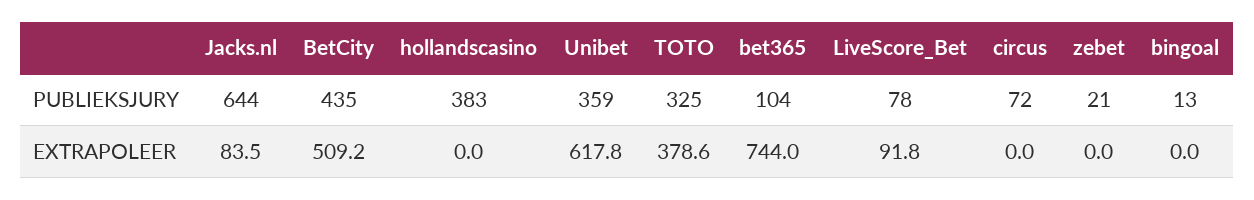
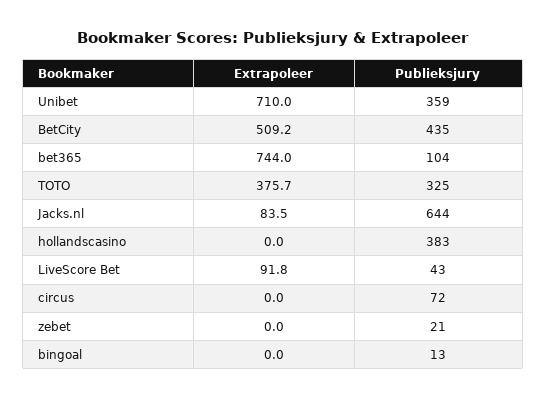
  {
    "Jacks.nl": {
      "PUBLIEKSJURY": 644,
      "EXTRAPOLEER": 83.5
    },
    "BetCity": {
      "PUBLIEKSJURY": 435,
      "EXTRAPOLEER": 509.2
    },
    "hollandscasino": {
      "PUBLIEKSJURY": 383,
      "EXTRAPOLEER": 0
    },
    "Unibet": {
      "PUBLIEKSJURY": 359,
-     "EXTRAPOLEER": 617.8
+     "EXTRAPOLEER": 710
    },
    "TOTO": {
      "PUBLIEKSJURY": 325,
-     "EXTRAPOLEER": 378.6
+     "EXTRAPOLEER": 375.7
    },
    "bet365": {
      "PUBLIEKSJURY": 104,
      "EXTRAPOLEER": 744
    },
    "LiveScore_Bet": {
-     "PUBLIEKSJURY": 78,
+     "PUBLIEKSJURY": 43,
      "EXTRAPOLEER": 91.8
    },
    "circus": {
      "PUBLIEKSJURY": 72,
      "EXTRAPOLEER": 0
    },
    "zebet": {
      "PUBLIEKSJURY": 21,
      "EXTRAPOLEER": 0
    },
    "bingoal": {
      "PUBLIEKSJURY": 13,
      "EXTRAPOLEER": 0
    }
  }

